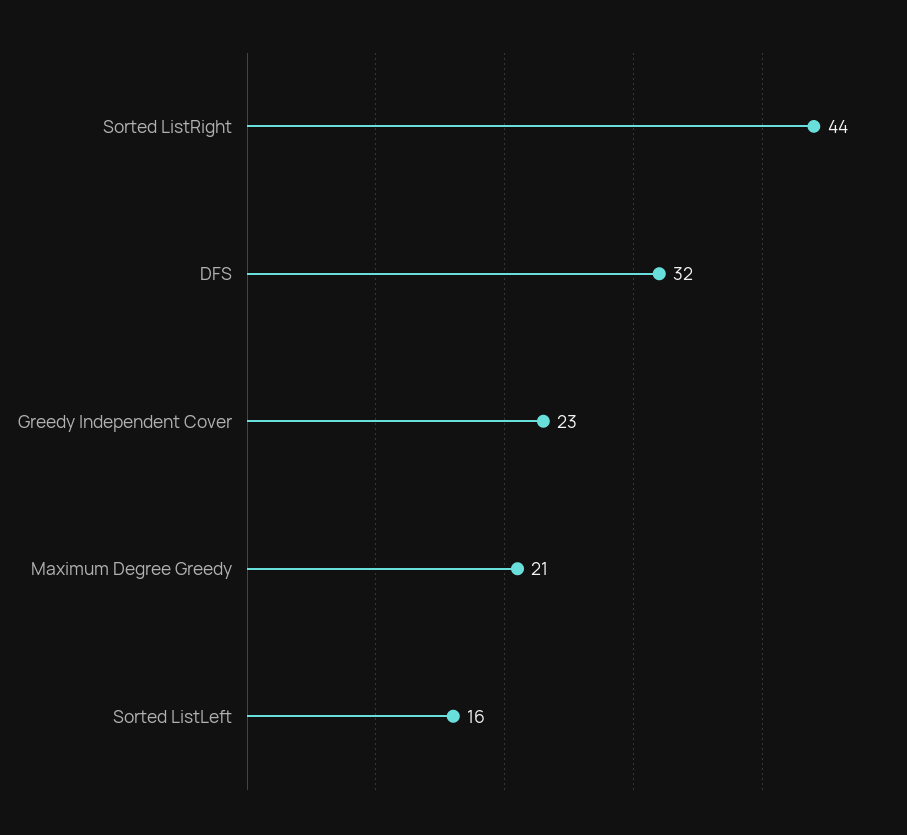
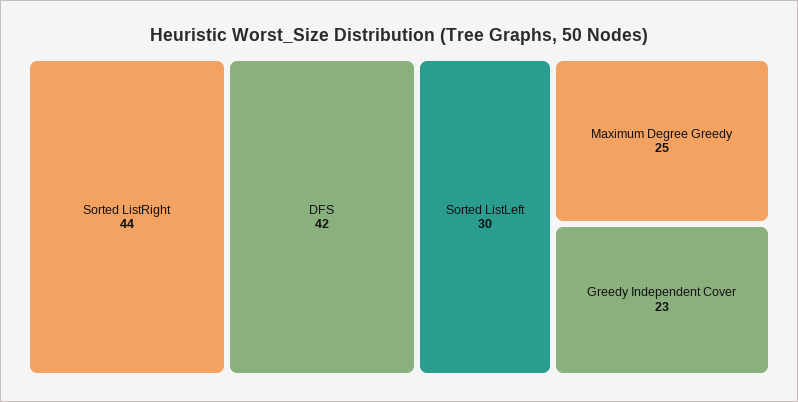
  {
    "Sorted ListRight": 44,
-   "DFS": 32,
+   "DFS": 42,
    "Greedy Independent Cover": 23,
-   "Maximum Degree Greedy": 21,
+   "Maximum Degree Greedy": 25,
-   "Sorted ListLeft": 16
+   "Sorted ListLeft": 30
  }

